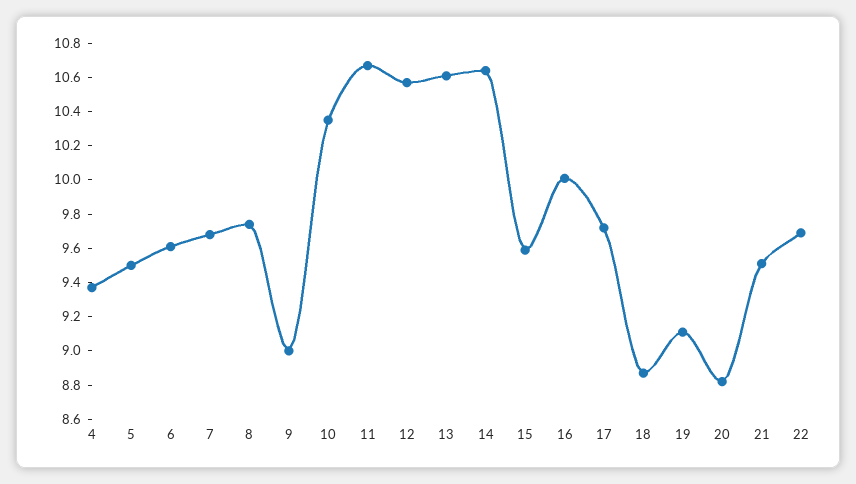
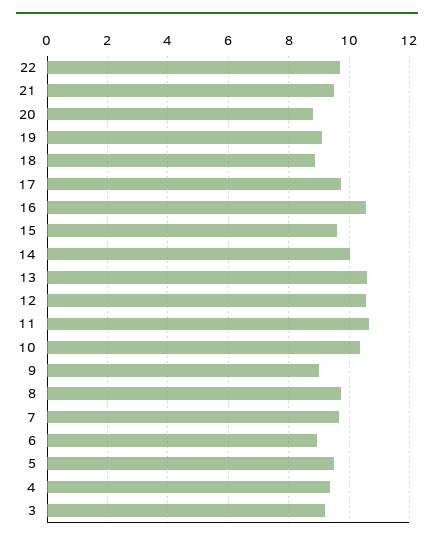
  {
    "4": 9.35,
    "5": 9.5,
-   "6": 9.6,
+   "6": 9,
    "7": 9.7,
    "8": 9.75,
    "9": 9,
    "10": 10.35,
    "11": 10.65,
    "12": 10.55,
    "13": 10.6,
-   "14": 10.65,
+   "14": 10,
    "15": 9.6,
-   "16": 10,
+   "16": 10.6,
    "17": 9.7,
    "18": 8.85,
    "19": 9.1,
    "20": 8.8,
    "21": 9.5,
-   "22": 9.7
+   "22": 9.7,
+   "3": 9.2
  }

